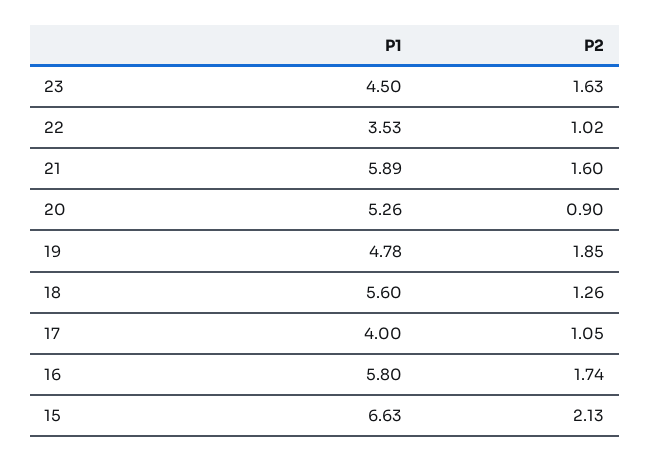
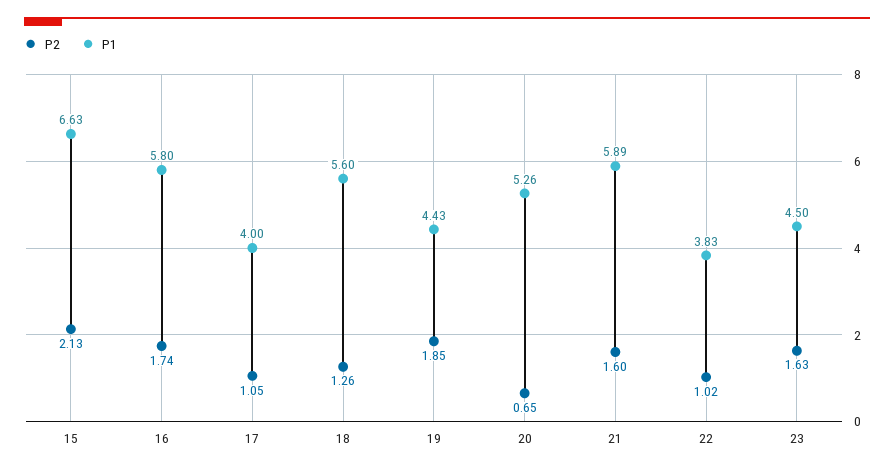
  {
    "P1": {
      "23": 4.5,
-     "22": 3.53,
+     "22": 3.83,
      "21": 5.89,
      "20": 5.26,
-     "19": 4.78,
+     "19": 4.43,
      "18": 5.6,
      "17": 4,
      "16": 5.8,
      "15": 6.63
    },
    "P2": {
      "23": 1.63,
      "22": 1.02,
      "21": 1.6,
-     "20": 0.9,
+     "20": 0.65,
      "19": 1.85,
      "18": 1.26,
      "17": 1.05,
      "16": 1.74,
      "15": 2.13
    }
  }

